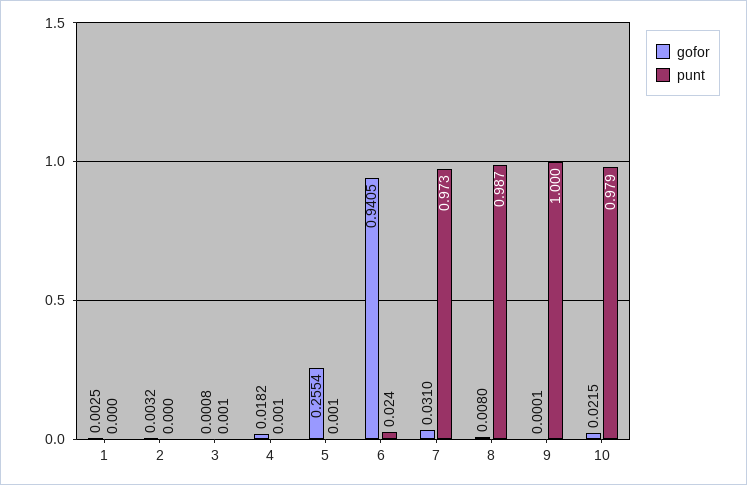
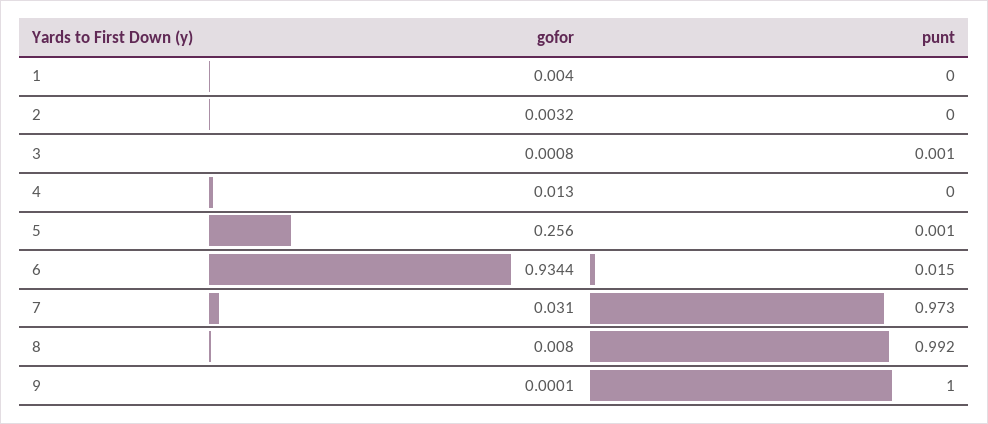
  {
    "gofor": {
-     "1": 0.0025,
+     "1": 0.004,
      "2": 0.0032,
      "3": 0.0008,
-     "4": 0.0182,
+     "4": 0.013,
-     "5": 0.2554,
+     "5": 0.256,
-     "6": 0.9405,
+     "6": 0.9344,
      "7": 0.031,
      "8": 0.008,
-     "9": 0.0001,
+     "9": 0.0001
-     "10": 0.0215
    },
    "punt": {
      "1": 0,
      "2": 0,
      "3": 0.001,
-     "4": 0.001,
+     "4": 0,
      "5": 0.001,
-     "6": 0.024,
+     "6": 0.015,
      "7": 0.973,
-     "8": 0.987,
+     "8": 0.992,
-     "9": 1,
+     "9": 1
-     "10": 0.979
    }
  }

